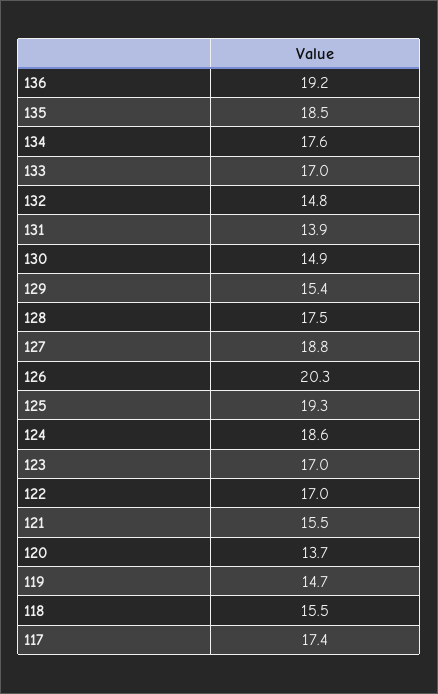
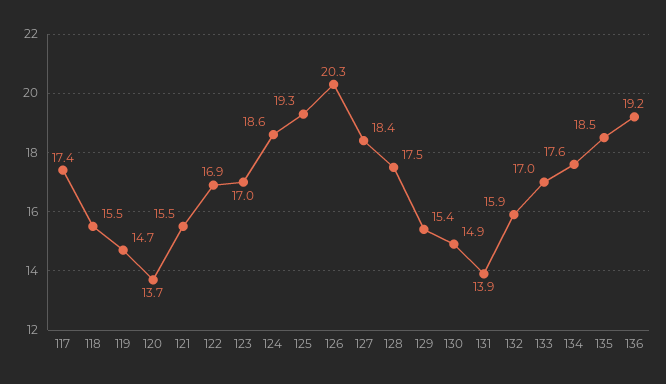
  {
    "136": 19.2,
    "135": 18.5,
    "134": 17.6,
    "133": 17,
-   "132": 14.8,
+   "132": 15.9,
    "131": 13.9,
    "130": 14.9,
    "129": 15.4,
    "128": 17.5,
-   "127": 18.8,
+   "127": 18.4,
    "126": 20.3,
    "125": 19.3,
    "124": 18.6,
    "123": 17,
-   "122": 17,
+   "122": 16.9,
    "121": 15.5,
    "120": 13.7,
    "119": 14.7,
    "118": 15.5,
    "117": 17.4
  }

